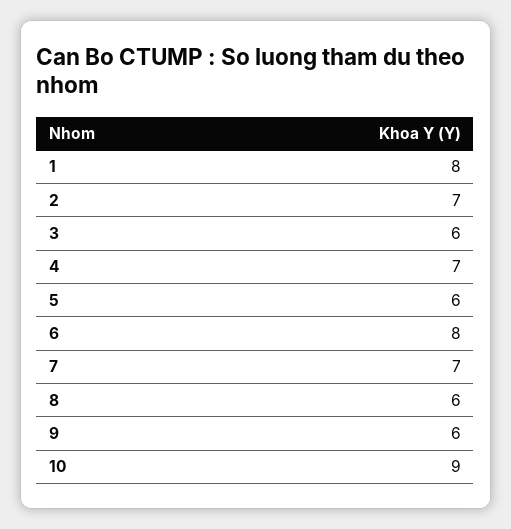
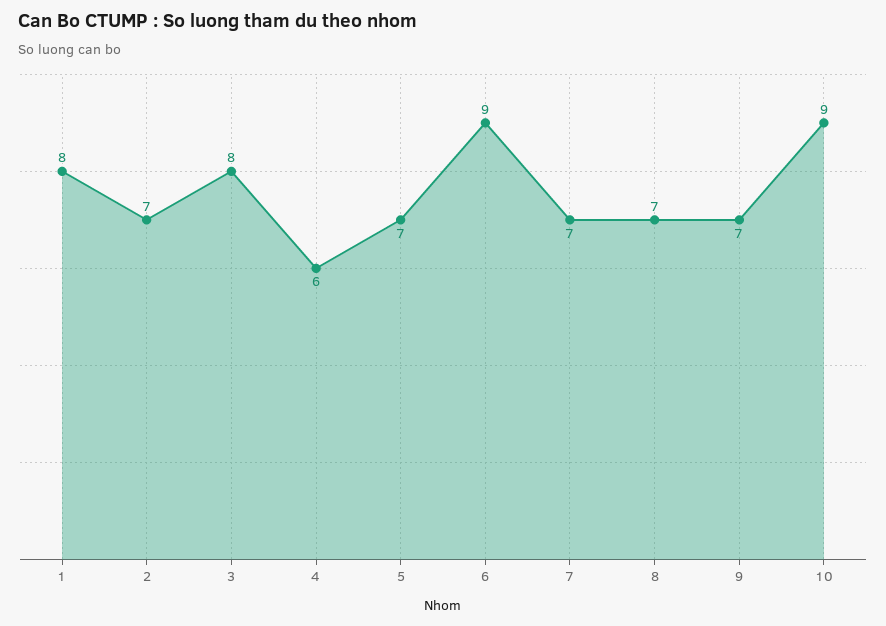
  {
    "1": 8,
    "2": 7,
-   "3": 6,
+   "3": 8,
-   "4": 7,
+   "4": 6,
-   "5": 6,
+   "5": 7,
-   "6": 8,
+   "6": 9,
    "7": 7,
-   "8": 6,
+   "8": 7,
-   "9": 6,
+   "9": 7,
    "10": 9
  }

